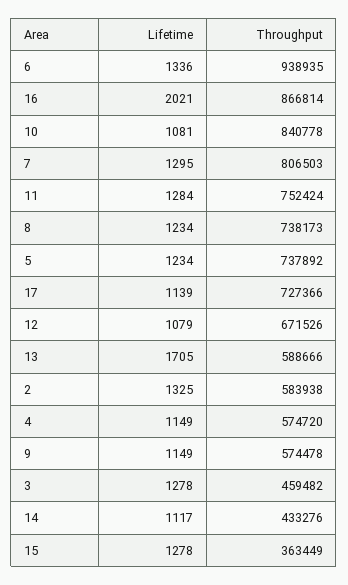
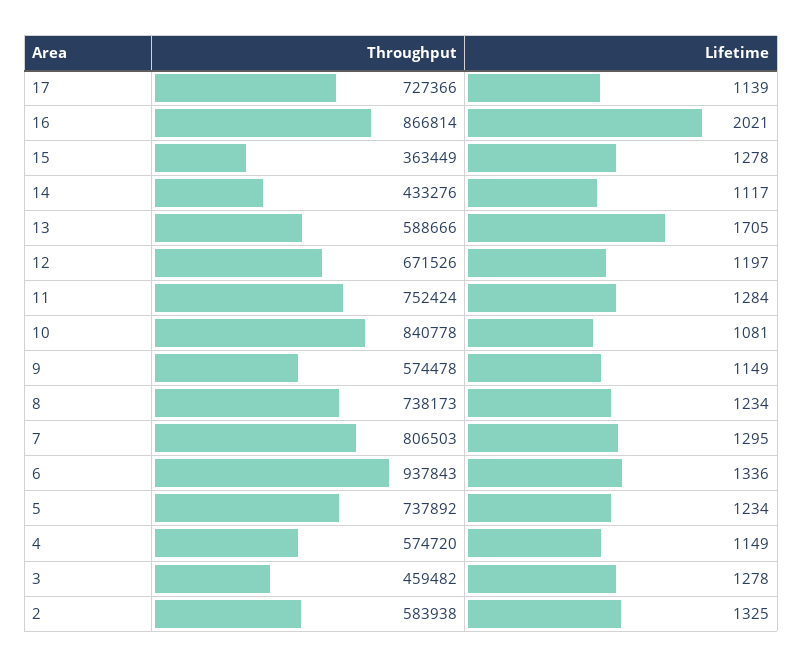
  {
    "Lifetime": {
      "6": 1336,
      "16": 2021,
      "10": 1081,
      "7": 1295,
      "11": 1284,
      "8": 1234,
      "5": 1234,
      "17": 1139,
-     "12": 1079,
+     "12": 1197,
      "13": 1705,
      "2": 1325,
      "4": 1149,
      "9": 1149,
      "3": 1278,
      "14": 1117,
      "15": 1278
    },
    "Throughput": {
-     "6": 938935,
+     "6": 937843,
      "16": 866814,
      "10": 840778,
      "7": 806503,
      "11": 752424,
      "8": 738173,
      "5": 737892,
      "17": 727366,
      "12": 671526,
      "13": 588666,
      "2": 583938,
      "4": 574720,
      "9": 574478,
      "3": 459482,
      "14": 433276,
      "15": 363449
    }
  }

